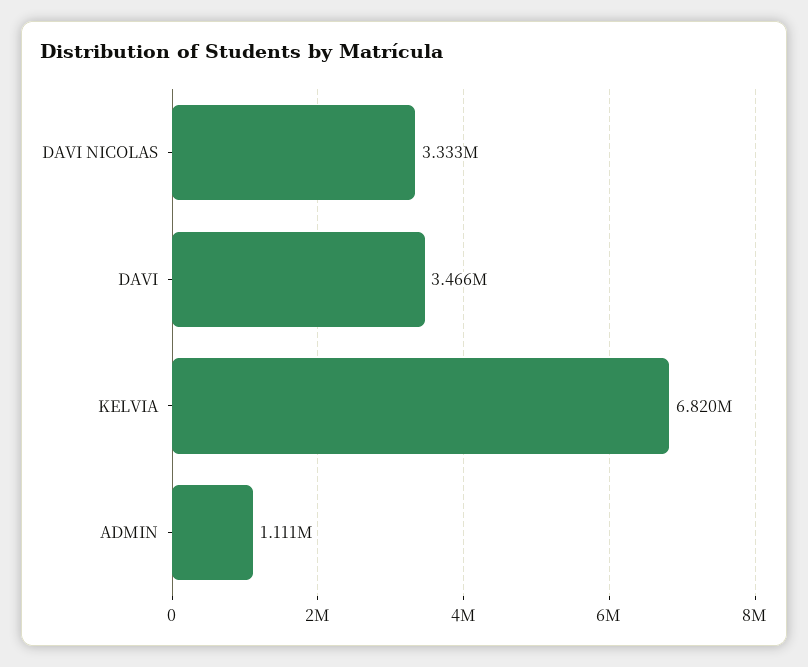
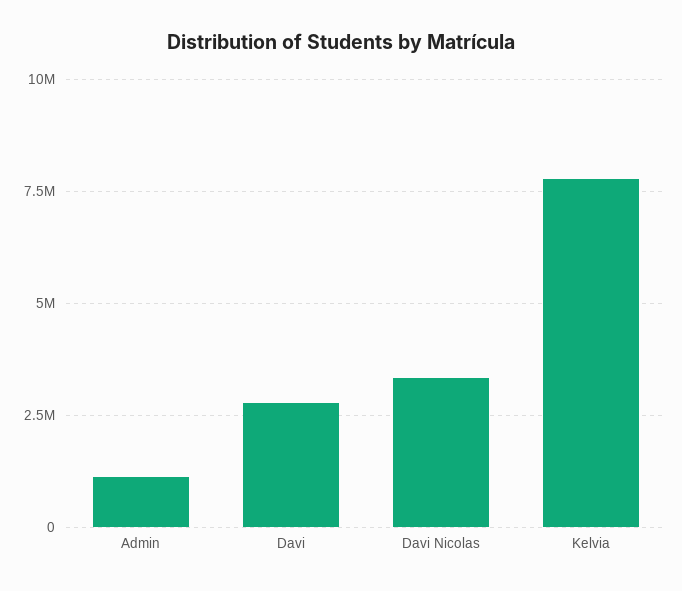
  {
    "DAVI NICOLAS": 3333000,
-   "DAVI": 3466000,
+   "DAVI": 2750000,
-   "KELVIA": 6820000,
+   "KELVIA": 7750000,
    "ADMIN": 1111000
  }

